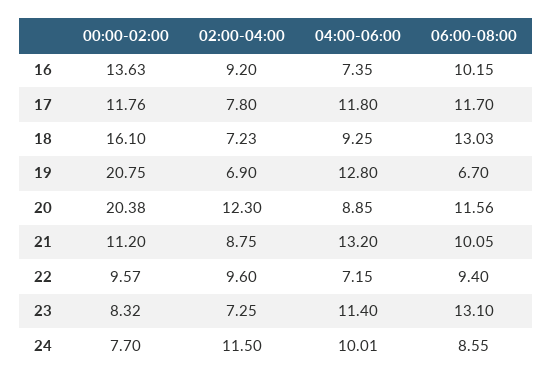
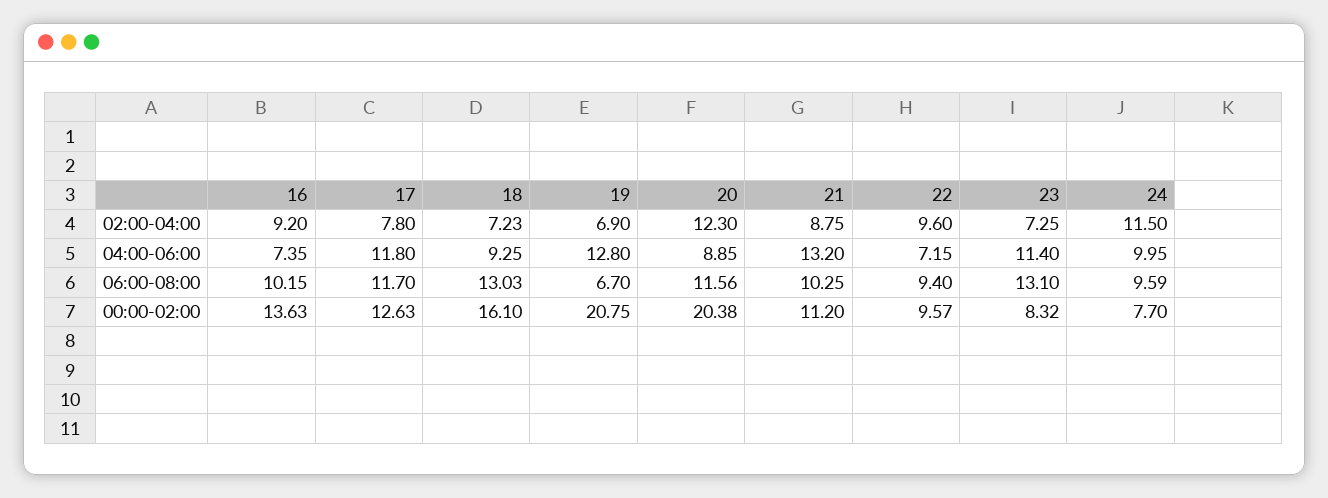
  {
    "00:00-02:00": {
      "16": 13.63,
-     "17": 11.76,
+     "17": 12.63,
      "18": 16.1,
      "19": 20.75,
      "20": 20.38,
      "21": 11.2,
      "22": 9.57,
      "23": 8.32,
      "24": 7.7
    },
    "02:00-04:00": {
      "16": 9.2,
      "17": 7.8,
      "18": 7.23,
      "19": 6.9,
      "20": 12.3,
      "21": 8.75,
      "22": 9.6,
      "23": 7.25,
      "24": 11.5
    },
    "04:00-06:00": {
      "16": 7.35,
      "17": 11.8,
      "18": 9.25,
      "19": 12.8,
      "20": 8.85,
      "21": 13.2,
      "22": 7.15,
      "23": 11.4,
-     "24": 10.01
+     "24": 9.95
    },
    "06:00-08:00": {
      "16": 10.15,
      "17": 11.7,
      "18": 13.03,
      "19": 6.7,
      "20": 11.56,
-     "21": 10.05,
+     "21": 10.25,
      "22": 9.4,
      "23": 13.1,
-     "24": 8.55
+     "24": 9.59
    }
  }

